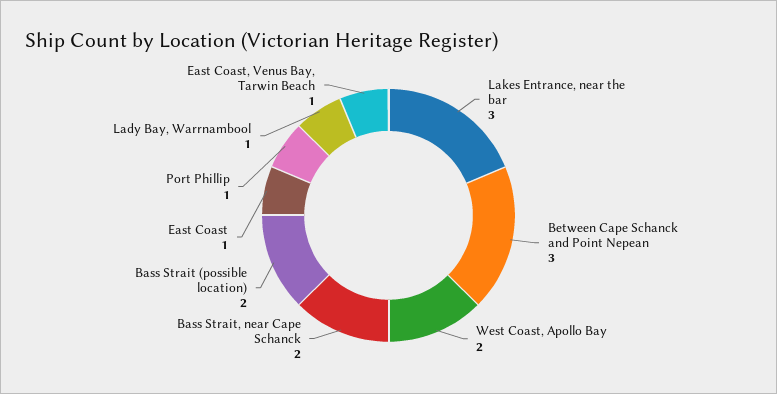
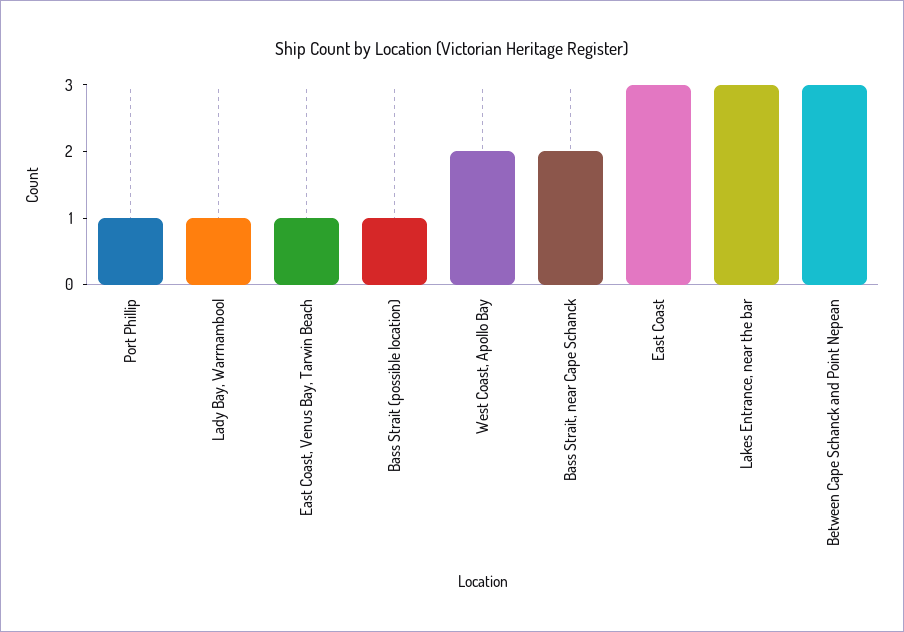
  {
    "Lakes Entrance, near the bar": 3,
    "Between Cape Schanck and Point Nepean": 3,
    "West Coast, Apollo Bay": 2,
    "Bass Strait, near Cape Schanck": 2,
-   "Bass Strait (possible location)": 2,
+   "Bass Strait (possible location)": 1,
-   "East Coast": 1,
+   "East Coast": 3,
    "Port Phillip": 1,
    "Lady Bay, Warrnambool": 1,
    "East Coast, Venus Bay, Tarwin Beach": 1
  }

